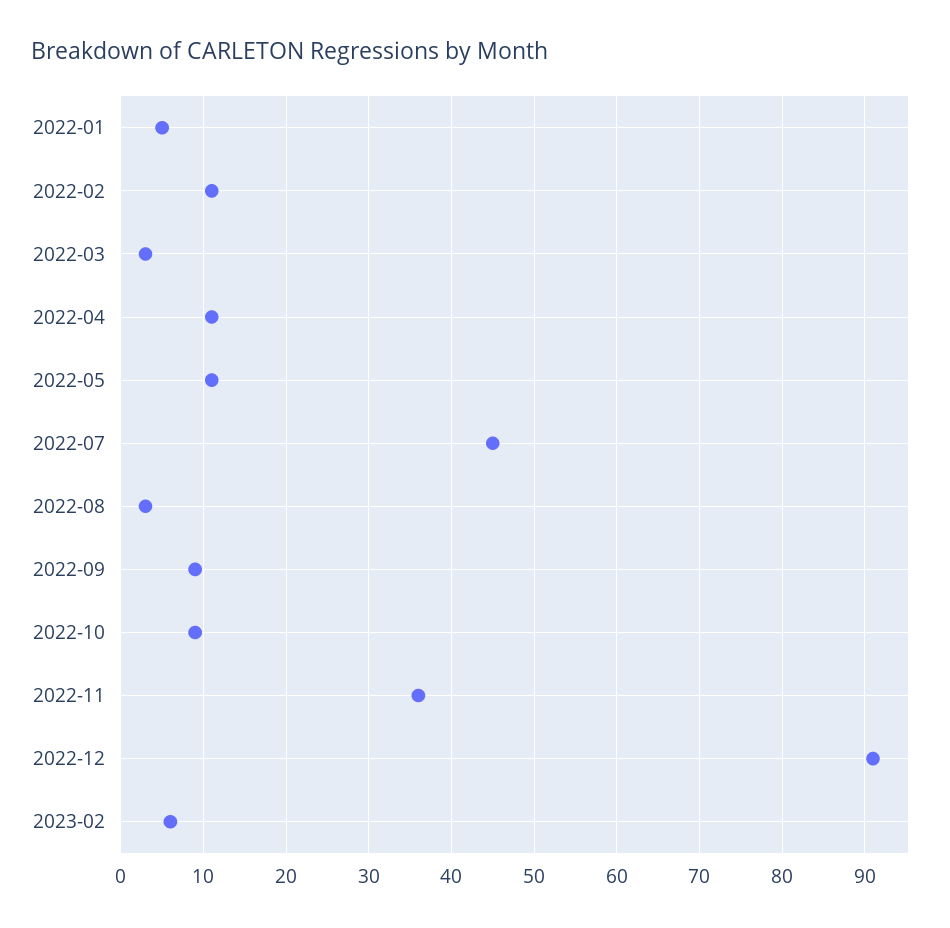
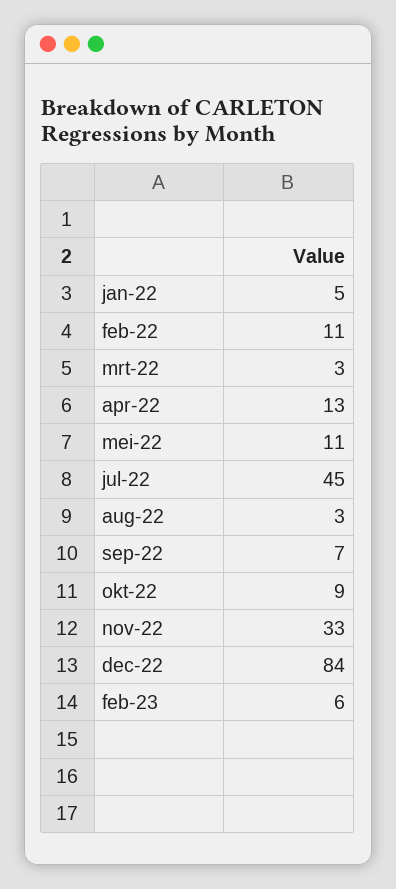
  {
    "2022-01": 5,
    "2022-02": 11,
    "2022-03": 3,
-   "2022-04": 11,
+   "2022-04": 13,
    "2022-05": 11,
    "2022-07": 45,
    "2022-08": 3,
-   "2022-09": 9,
+   "2022-09": 7,
    "2022-10": 9,
-   "2022-11": 36,
+   "2022-11": 33,
-   "2022-12": 91,
+   "2022-12": 84,
    "2023-02": 6
  }

